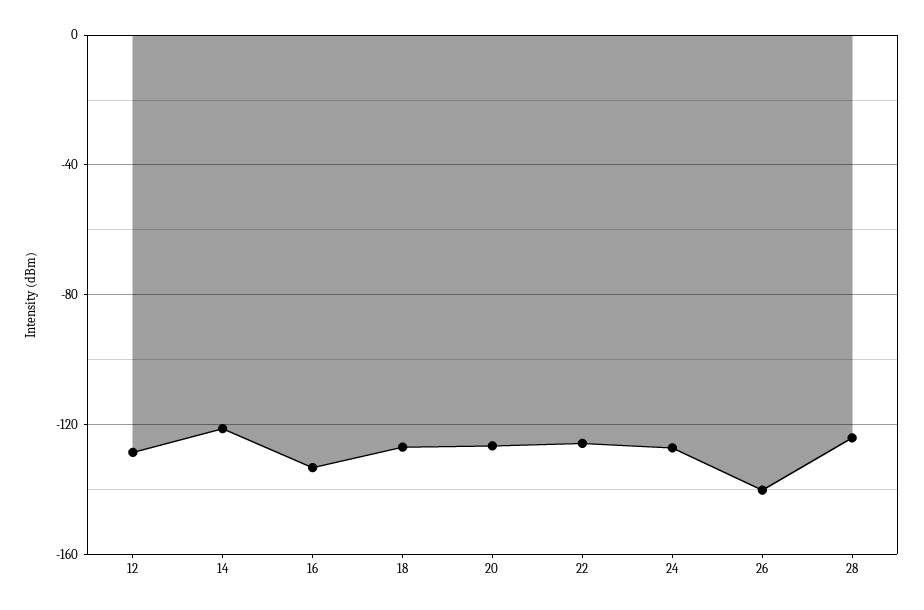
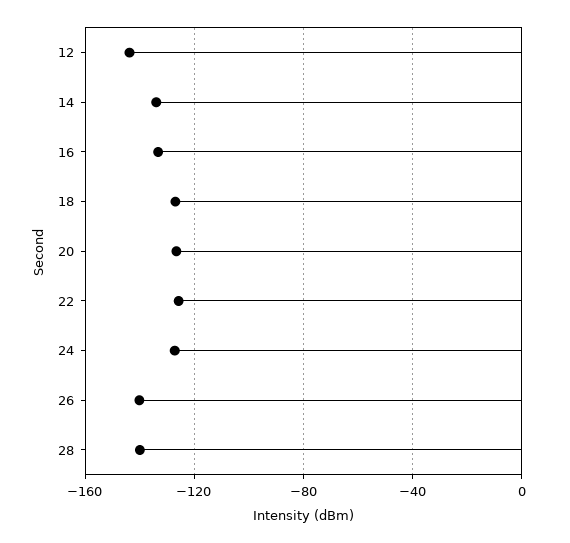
  {
-   "12": -130,
+   "12": -145,
-   "14": -120,
+   "14": -135,
    "16": -135,
    "18": -125,
    "20": -125,
    "22": -125,
    "24": -125,
    "26": -140,
-   "28": -125
+   "28": -140
  }

